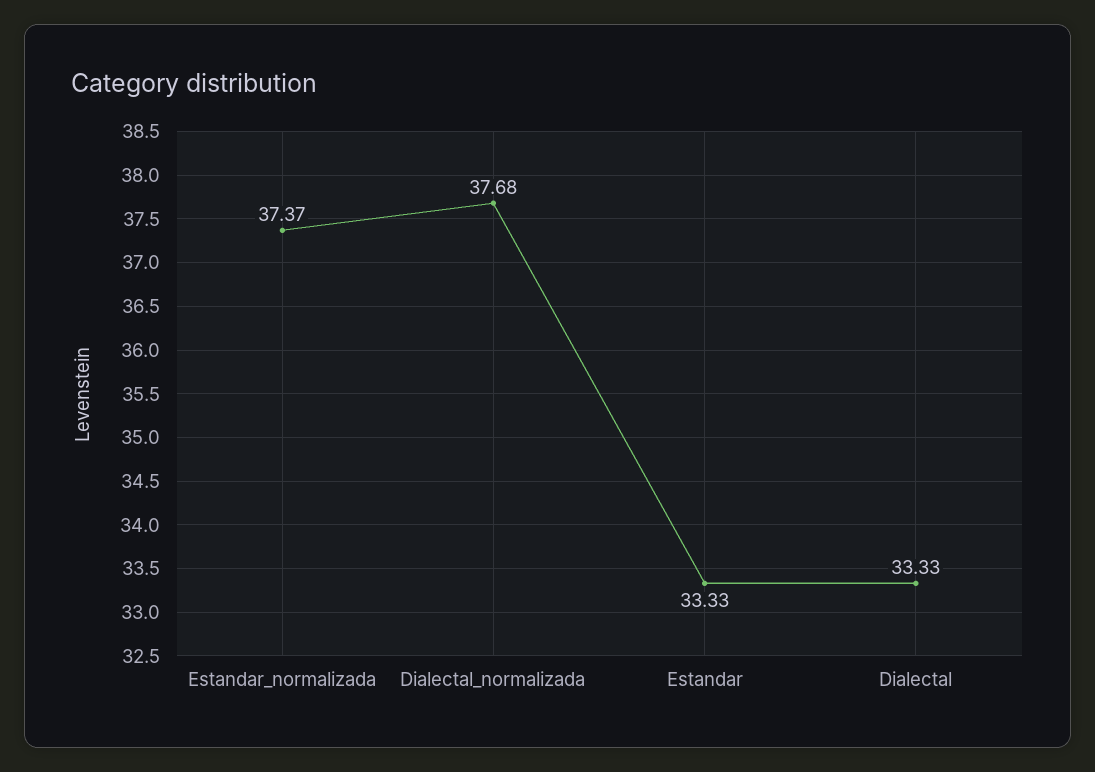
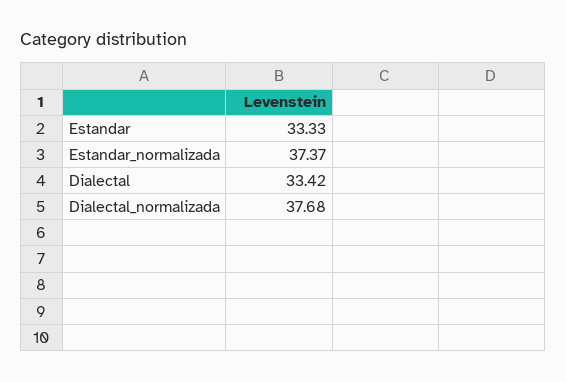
  {
    "Estandar_normalizada": 37.37,
    "Dialectal_normalizada": 37.68,
    "Estandar": 33.33,
-   "Dialectal": 33.33
+   "Dialectal": 33.42
  }

